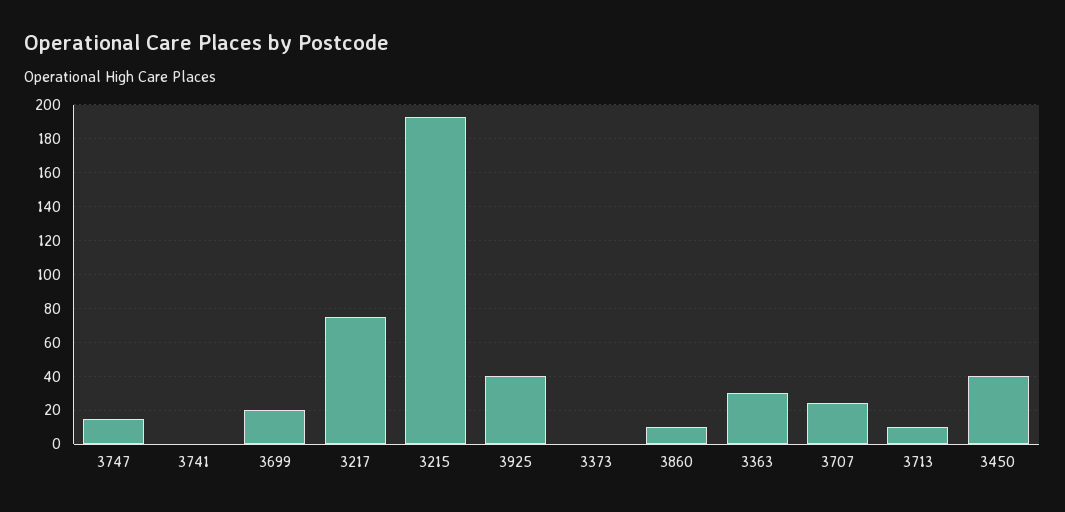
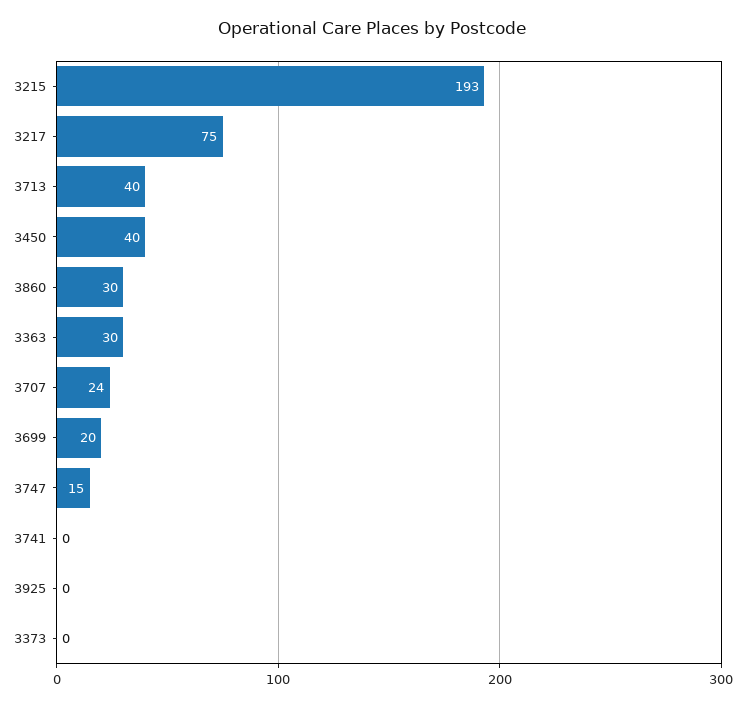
  {
    "3747": 15,
    "3741": 0,
    "3699": 20,
    "3217": 75,
    "3215": 193,
-   "3925": 40,
+   "3925": 0,
    "3373": 0,
-   "3860": 10,
+   "3860": 30,
    "3363": 30,
    "3707": 24,
-   "3713": 10,
+   "3713": 40,
    "3450": 40
  }

